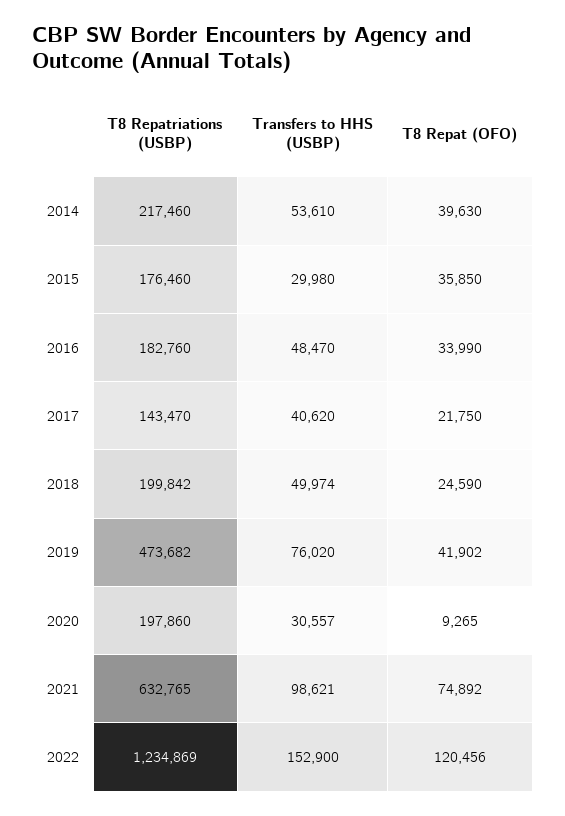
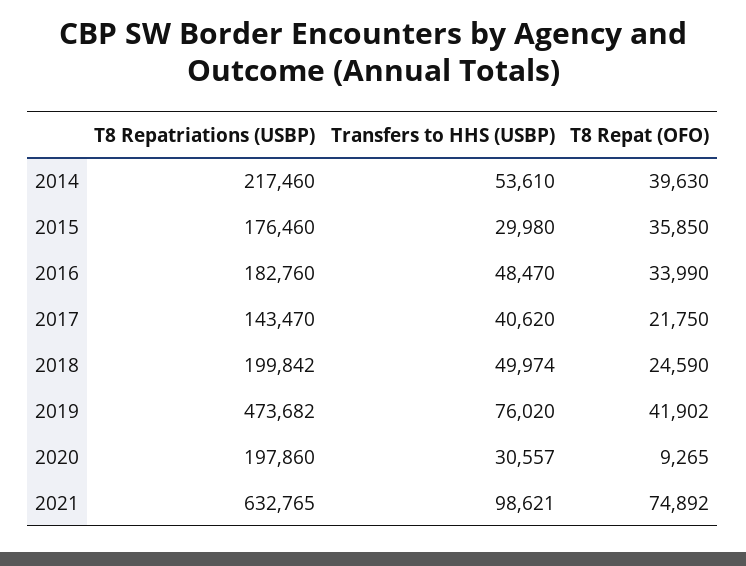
  {
    "T8 Repatriations (USBP)": {
      "2014": 217460,
      "2015": 176460,
      "2016": 182760,
      "2017": 143470,
      "2018": 199842,
      "2019": 473682,
      "2020": 197860,
-     "2021": 632765,
+     "2021": 632765
-     "2022": 1234869
    },
    "Transfers to HHS (USBP)": {
      "2014": 53610,
      "2015": 29980,
      "2016": 48470,
      "2017": 40620,
      "2018": 49974,
      "2019": 76020,
      "2020": 30557,
-     "2021": 98621,
+     "2021": 98621
-     "2022": 152900
    },
    "T8 Repat (OFO)": {
      "2014": 39630,
      "2015": 35850,
      "2016": 33990,
      "2017": 21750,
      "2018": 24590,
      "2019": 41902,
      "2020": 9265,
-     "2021": 74892,
+     "2021": 74892
-     "2022": 120456
    }
  }

